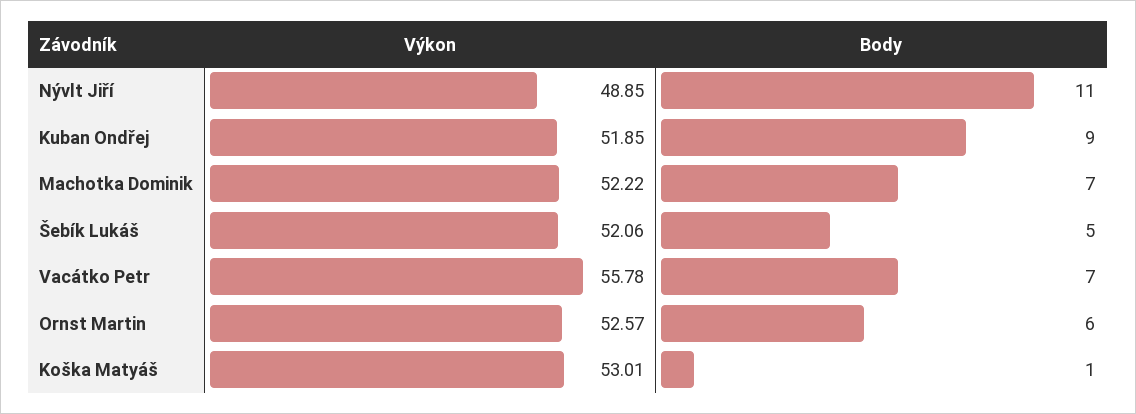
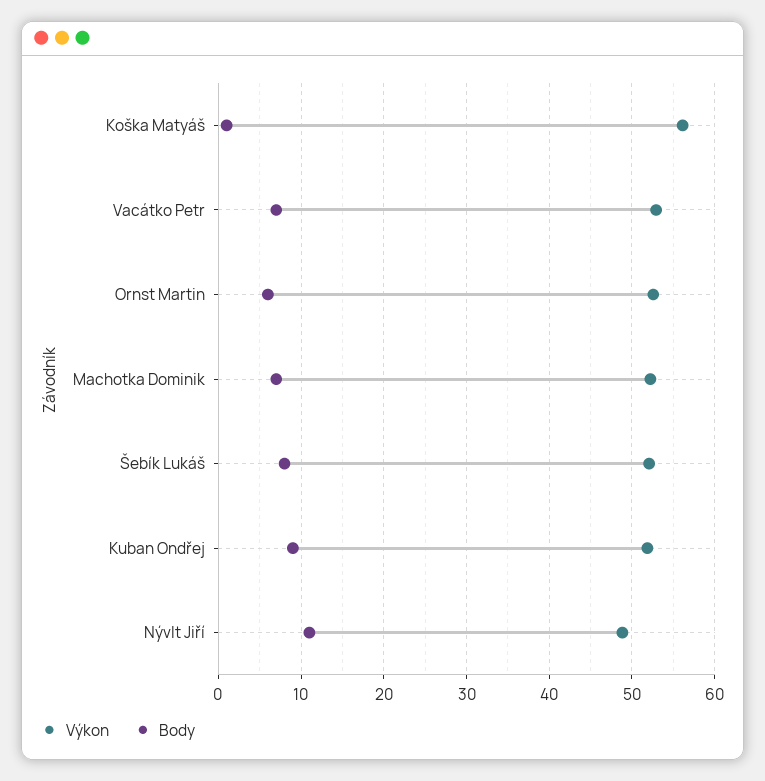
  {
    "Výkon": {
      "Nývlt Jiří": 48.85,
      "Kuban Ondřej": 51.85,
      "Machotka Dominik": 52.22,
      "Šebík Lukáš": 52.06,
-     "Vacátko Petr": 55.78,
+     "Vacátko Petr": 53,
      "Ornst Martin": 52.57,
-     "Koška Matyáš": 53.01
+     "Koška Matyáš": 56
    },
    "Body": {
      "Nývlt Jiří": 11,
      "Kuban Ondřej": 9,
      "Machotka Dominik": 7,
-     "Šebík Lukáš": 5,
+     "Šebík Lukáš": 8,
      "Vacátko Petr": 7,
      "Ornst Martin": 6,
      "Koška Matyáš": 1
    }
  }

